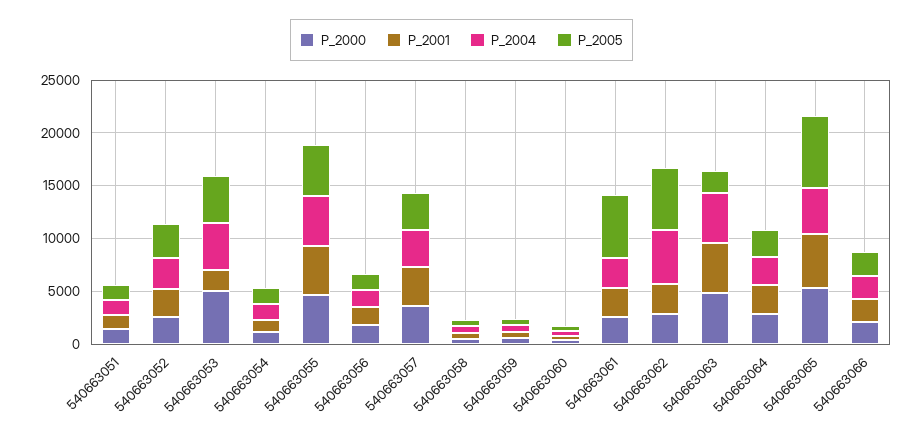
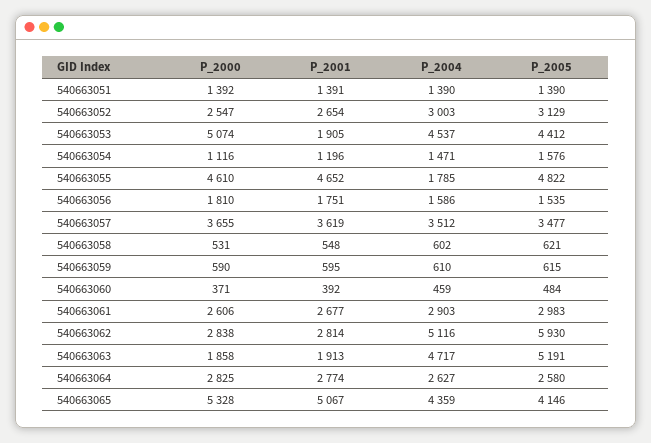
  {
    "P_2000": {
      "540663051": 1392,
      "540663052": 2547,
      "540663053": 5074,
      "540663054": 1116,
      "540663055": 4610,
      "540663056": 1810,
      "540663057": 3655,
      "540663058": 531,
      "540663059": 590,
      "540663060": 371,
      "540663061": 2606,
      "540663062": 2838,
-     "540663063": 5000,
+     "540663063": 1858,
      "540663064": 2825,
-     "540663065": 5328,
+     "540663065": 5328
-     "540663066": 2000
    },
    "P_2001": {
      "540663051": 1391,
      "540663052": 2654,
      "540663053": 1905,
      "540663054": 1196,
      "540663055": 4652,
      "540663056": 1751,
      "540663057": 3619,
      "540663058": 548,
      "540663059": 595,
      "540663060": 392,
      "540663061": 2677,
      "540663062": 2814,
-     "540663063": 5000,
+     "540663063": 1913,
      "540663064": 2774,
-     "540663065": 5067,
+     "540663065": 5067
-     "540663066": 2000
    },
    "P_2004": {
      "540663051": 1390,
      "540663052": 3003,
      "540663053": 4537,
      "540663054": 1471,
-     "540663055": 5000,
+     "540663055": 1785,
      "540663056": 1586,
      "540663057": 3512,
      "540663058": 602,
      "540663059": 610,
      "540663060": 459,
      "540663061": 2903,
      "540663062": 5116,
      "540663063": 4717,
      "540663064": 2627,
-     "540663065": 4359,
+     "540663065": 4359
-     "540663066": 2000
    },
    "P_2005": {
      "540663051": 1390,
      "540663052": 3129,
      "540663053": 4412,
      "540663054": 1576,
      "540663055": 4822,
      "540663056": 1535,
      "540663057": 3477,
      "540663058": 621,
      "540663059": 615,
      "540663060": 484,
-     "540663061": 6000,
+     "540663061": 2983,
      "540663062": 5930,
-     "540663063": 2000,
+     "540663063": 5191,
      "540663064": 2580,
-     "540663065": 7000,
+     "540663065": 4146
-     "540663066": 2000
    }
  }

